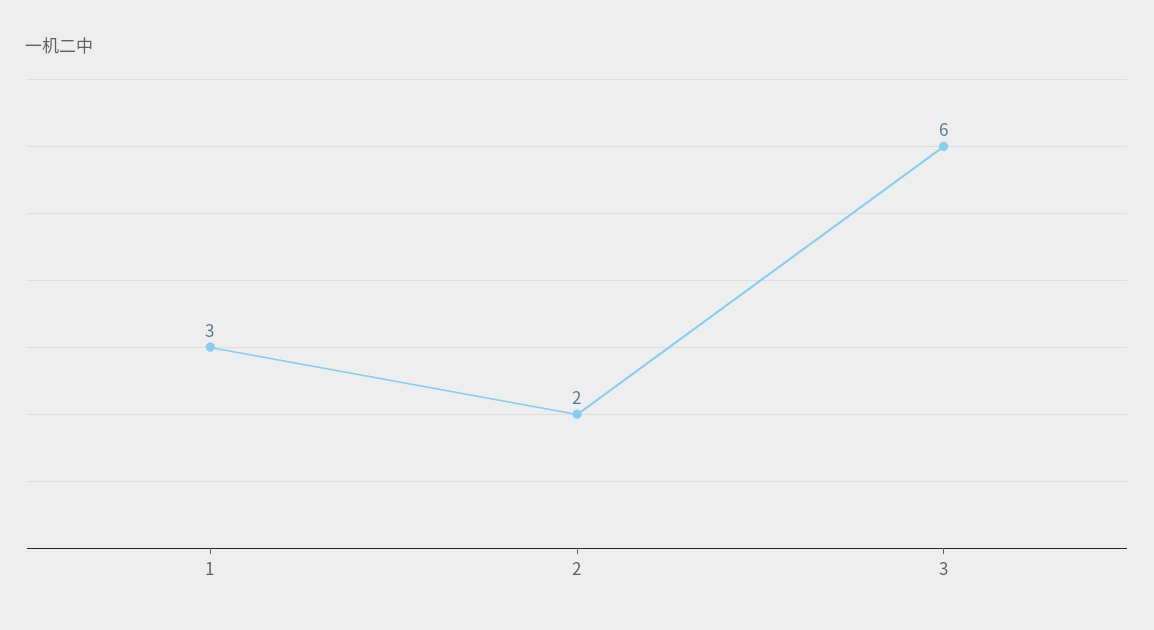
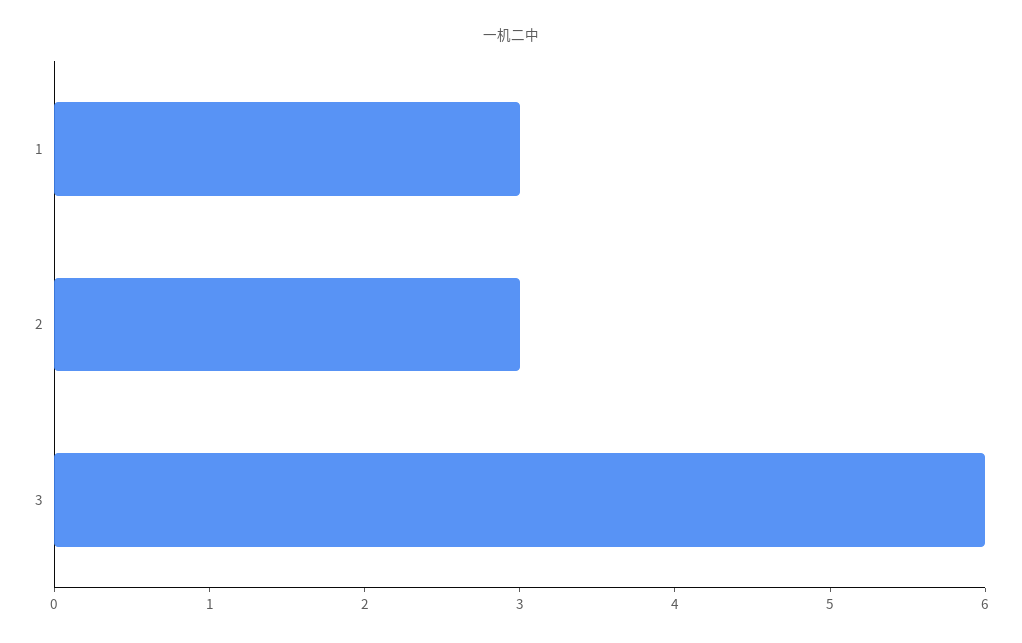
  {
    "1": 3,
-   "2": 2,
+   "2": 3,
    "3": 6
  }

